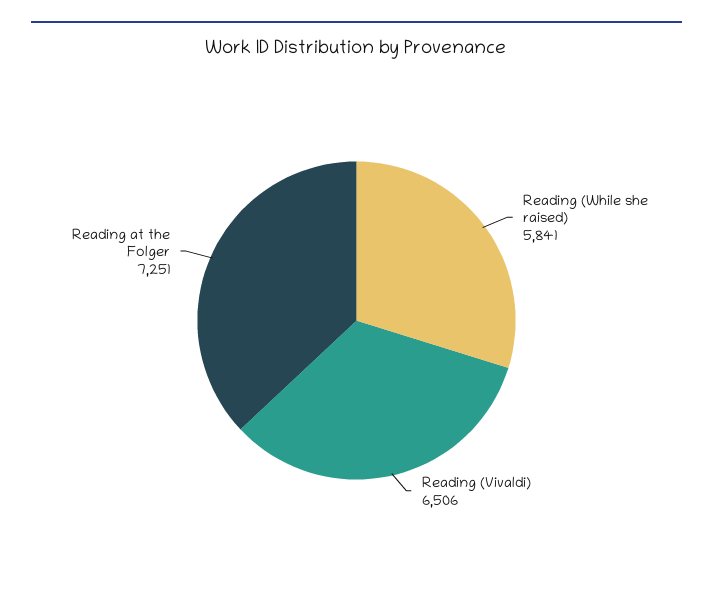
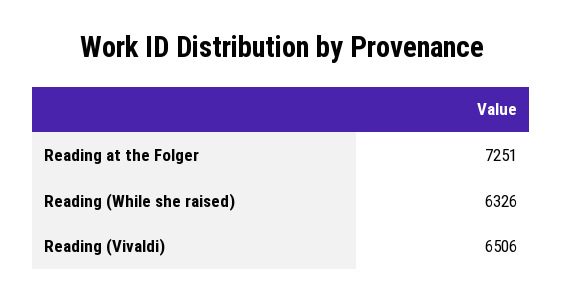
  {
-   "Reading (While she raised)": 5841,
+   "Reading (While she raised)": 6326,
    "Reading (Vivaldi)": 6506,
    "Reading at the Folger": 7251
  }

